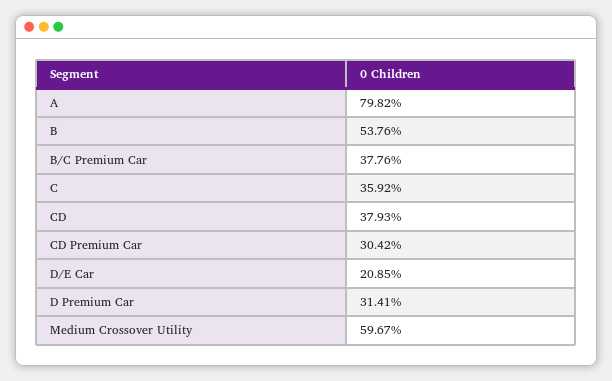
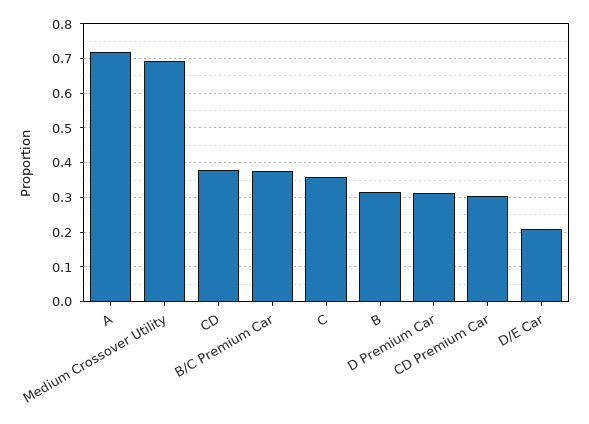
  {
-   "A": 0.7982,
+   "A": 0.72,
-   "B": 0.5376,
+   "B": 0.32,
    "B/C Premium Car": 0.3776,
    "C": 0.3592,
    "CD": 0.3793,
    "CD Premium Car": 0.3042,
    "D/E Car": 0.2085,
    "D Premium Car": 0.3141,
-   "Medium Crossover Utility": 0.5967
+   "Medium Crossover Utility": 0.7
  }

